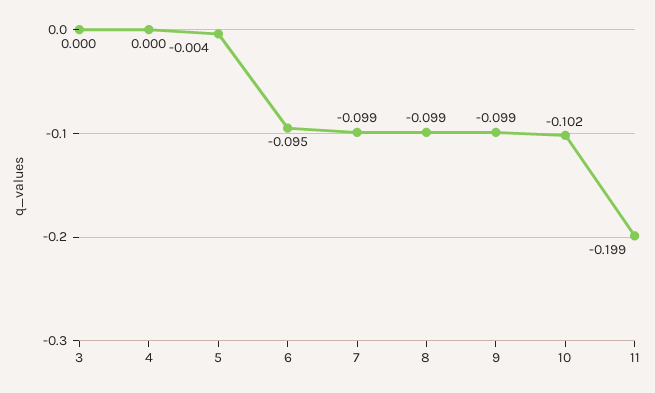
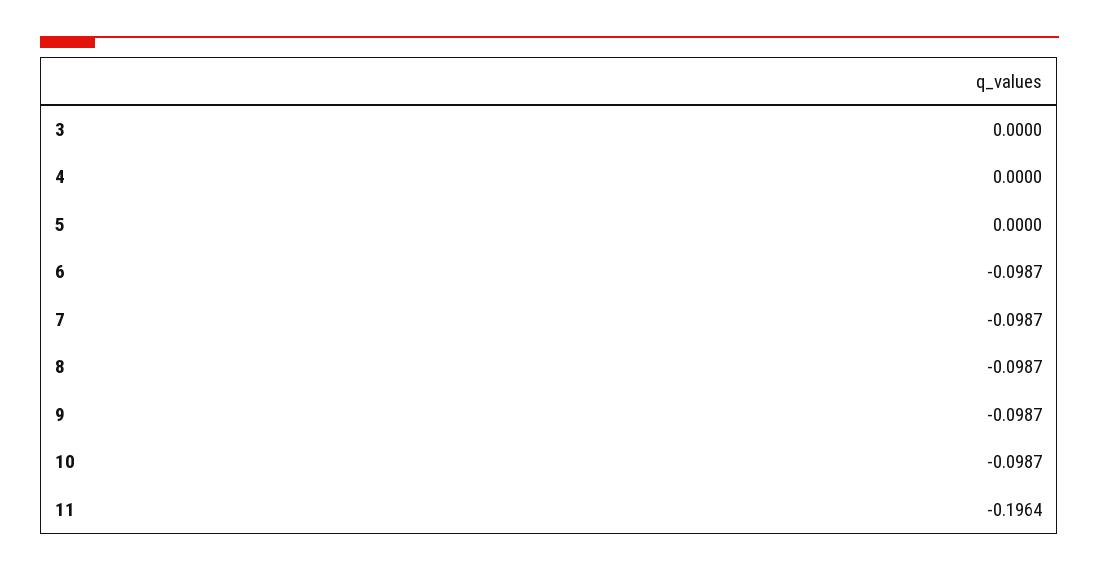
  {
    "3": 0,
    "4": 0,
-   "5": -0.004,
+   "5": 0,
-   "6": -0.095,
+   "6": -0.0987,
    "7": -0.0987,
    "8": -0.0987,
    "9": -0.0987,
-   "10": -0.102,
+   "10": -0.0987,
-   "11": -0.199
+   "11": -0.1964
  }

